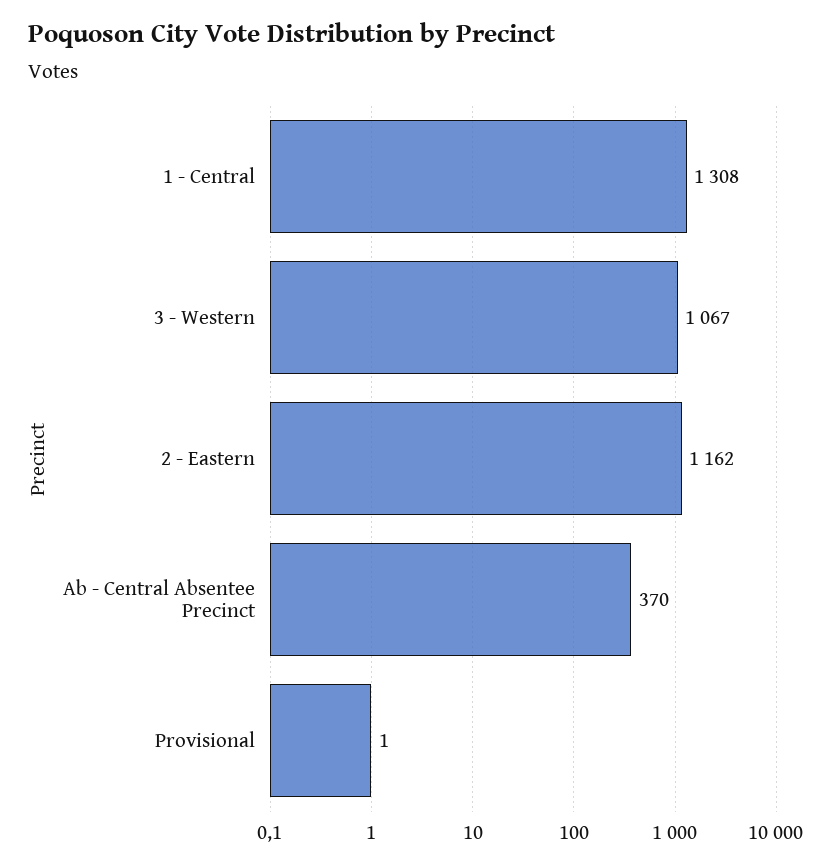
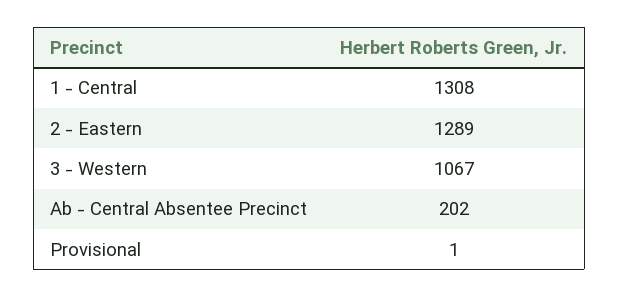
  {
    "1 - Central": 1308,
    "3 - Western": 1067,
-   "2 - Eastern": 1162,
+   "2 - Eastern": 1289,
-   "Ab - Central Absentee Precinct": 370,
+   "Ab - Central Absentee Precinct": 202,
    "Provisional": 1
  }

